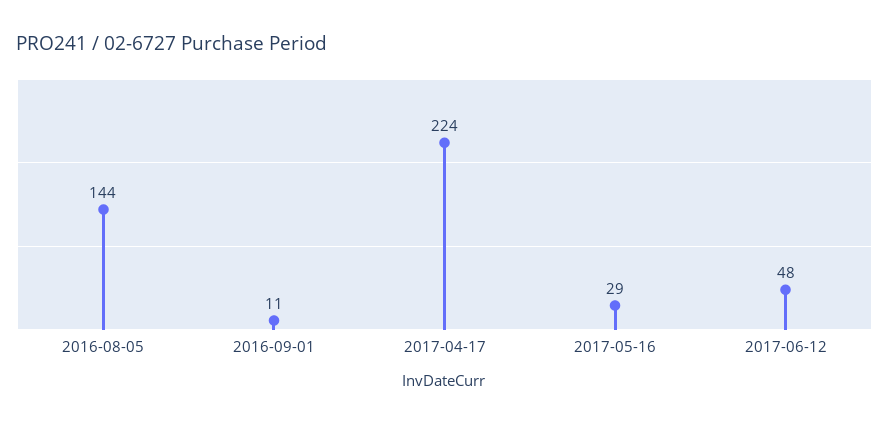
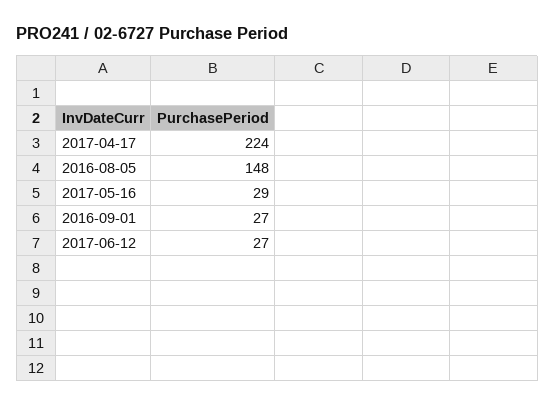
  {
-   "2016-08-05": 144,
+   "2016-08-05": 148,
-   "2016-09-01": 11,
+   "2016-09-01": 27,
    "2017-04-17": 224,
    "2017-05-16": 29,
-   "2017-06-12": 48
+   "2017-06-12": 27
  }

